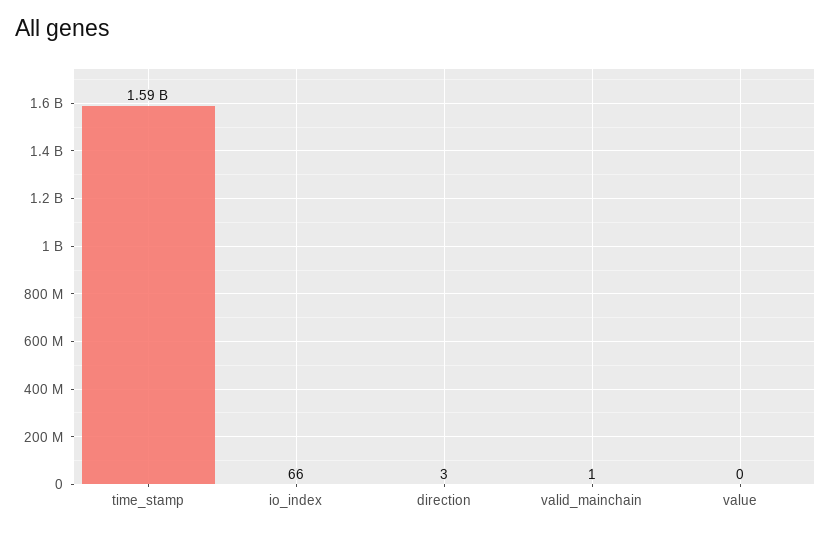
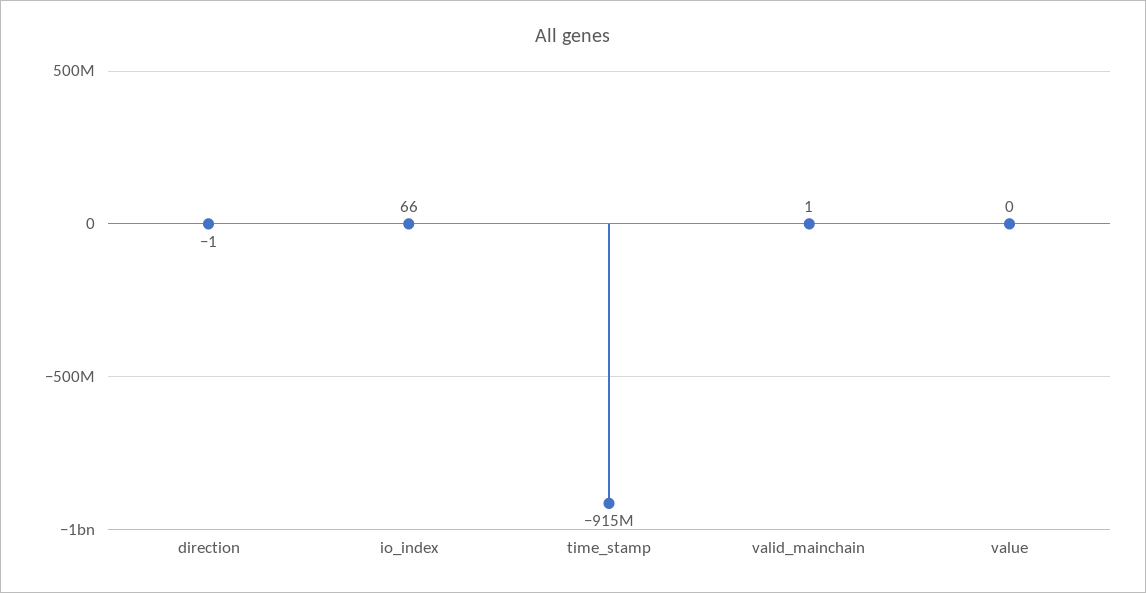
  {
-   "time_stamp": 1590000000,
+   "time_stamp": -915000000,
    "io_index": 66,
-   "direction": 3,
+   "direction": -1,
    "valid_mainchain": 1,
    "value": 0
  }

